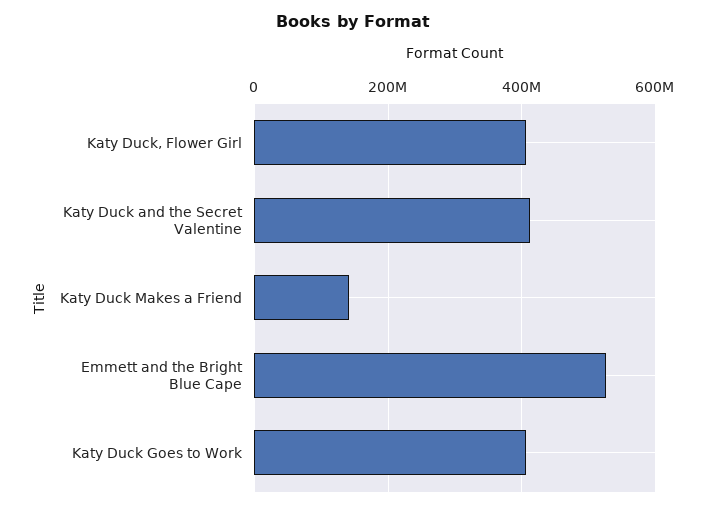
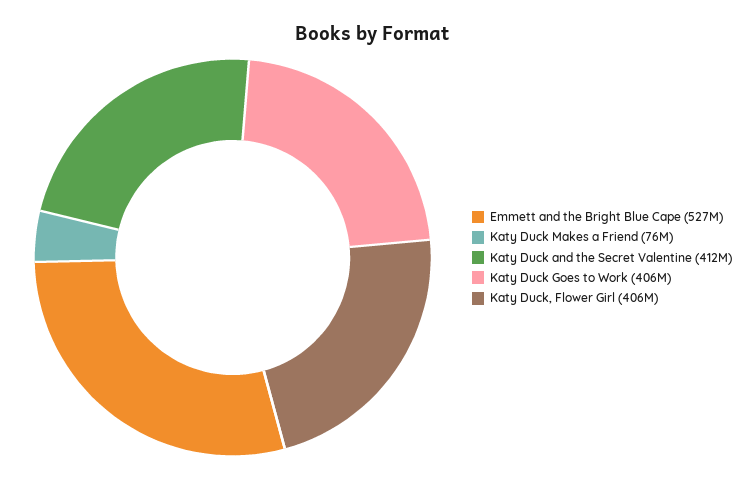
  {
    "Katy Duck, Flower Girl": 406000000,
    "Katy Duck and the Secret Valentine": 412000000,
-   "Katy Duck Makes a Friend": 140000000,
+   "Katy Duck Makes a Friend": 76000000,
    "Emmett and the Bright Blue Cape": 527000000,
    "Katy Duck Goes to Work": 406000000
  }

